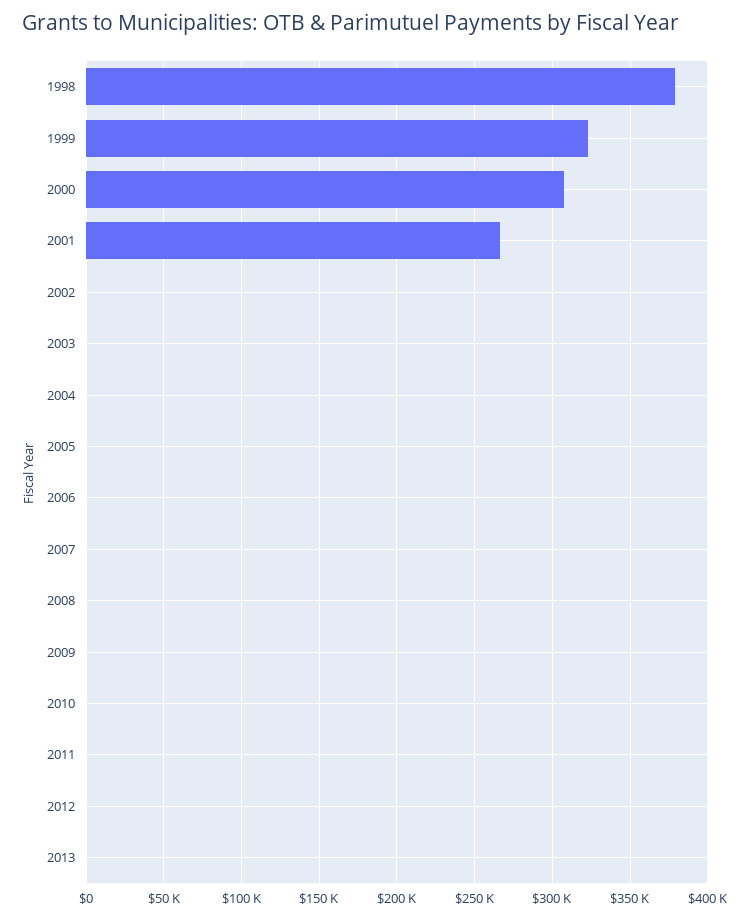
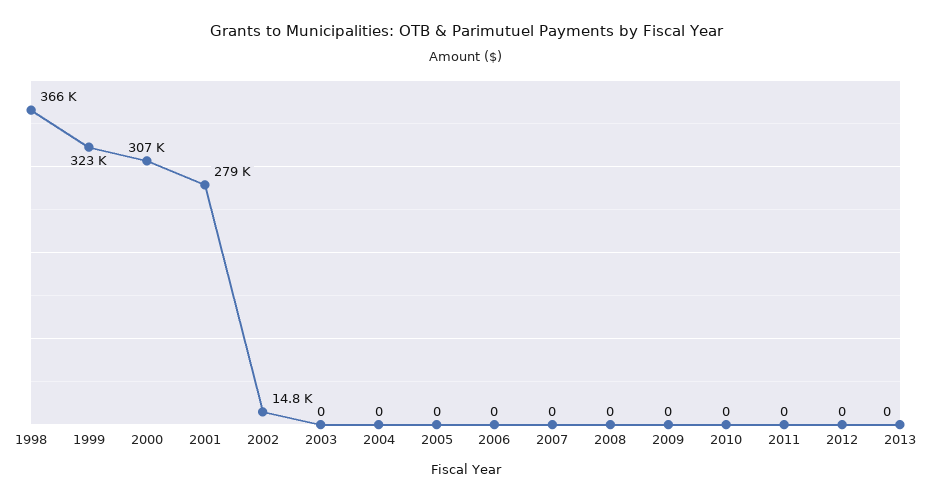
  {
-   "1998": 380000,
+   "1998": 366000,
    "1999": 323000,
    "2000": 307000,
-   "2001": 265000,
+   "2001": 279000,
-   "2002": 0,
+   "2002": 14800,
    "2003": 0,
    "2004": 0,
    "2005": 0,
    "2006": 0,
    "2007": 0,
    "2008": 0,
    "2009": 0,
    "2010": 0,
    "2011": 0,
    "2012": 0,
    "2013": 0
  }

